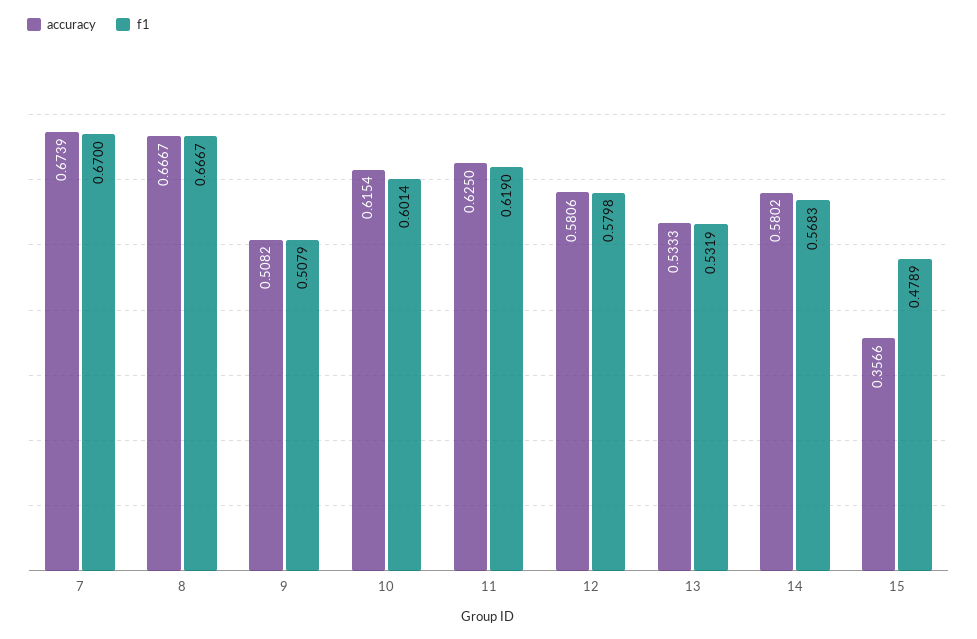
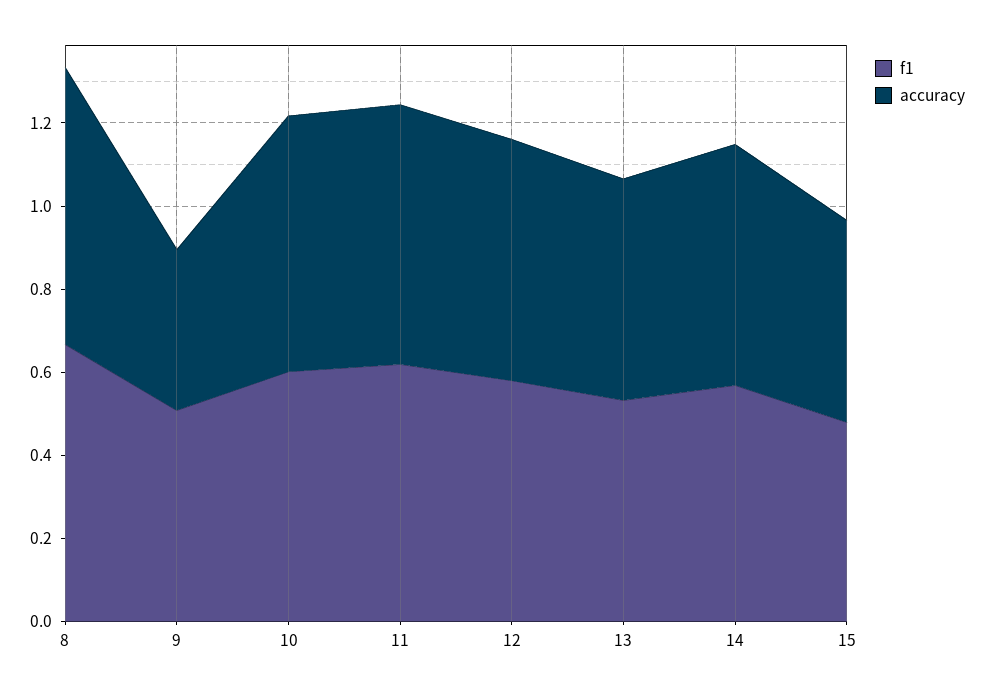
  {
    "accuracy": {
-     "7": 0.6739,
      "8": 0.6667,
-     "9": 0.5082,
+     "9": 0.4,
      "10": 0.6154,
      "11": 0.625,
      "12": 0.5806,
      "13": 0.5333,
      "14": 0.5802,
-     "15": 0.3566
+     "15": 0.5
    },
    "f1": {
-     "7": 0.67,
      "8": 0.6667,
      "9": 0.5079,
      "10": 0.6014,
      "11": 0.619,
      "12": 0.5798,
      "13": 0.5319,
      "14": 0.5683,
      "15": 0.4789
    }
  }

